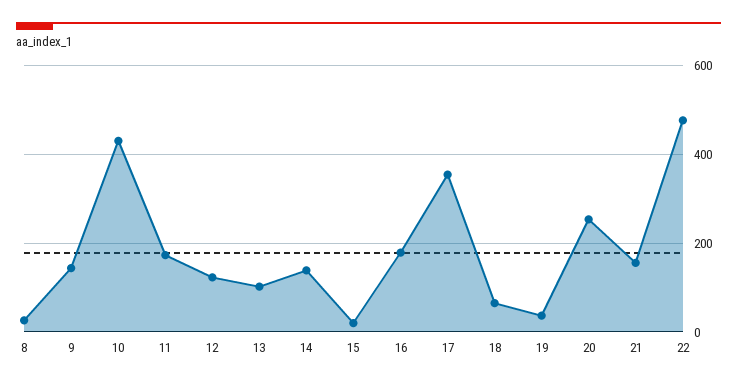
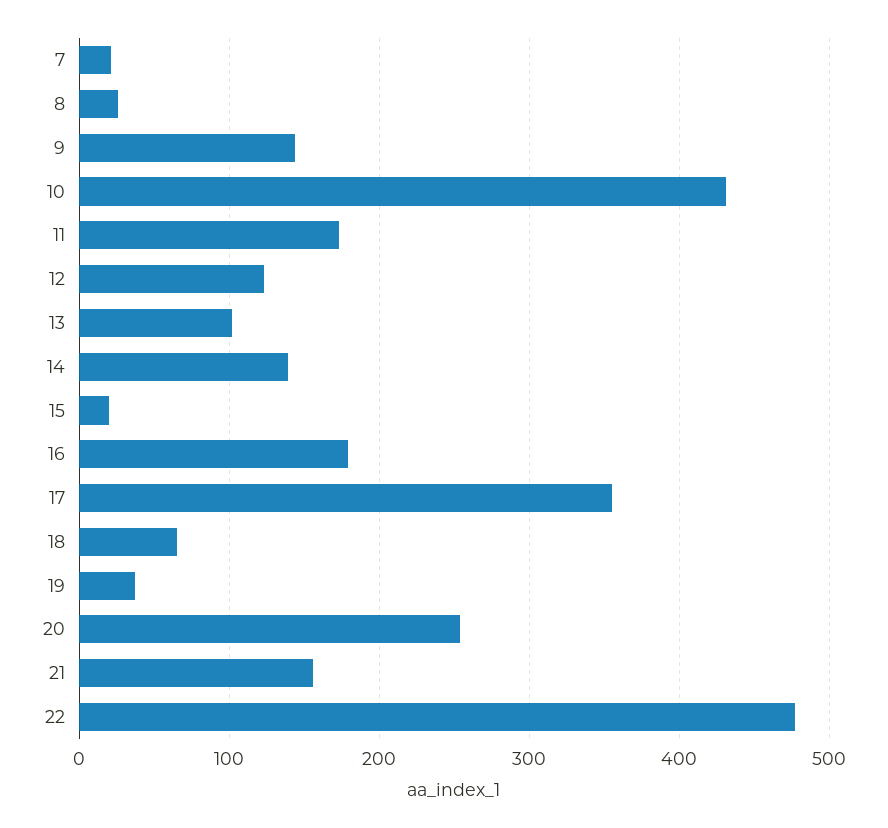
  {
    "8": 30,
    "9": 140,
    "10": 430,
    "11": 170,
    "12": 120,
    "13": 100,
    "14": 140,
    "15": 20,
    "16": 180,
    "17": 360,
    "18": 70,
    "19": 40,
    "20": 250,
    "21": 160,
-   "22": 480
+   "22": 480,
+   "7": 20
  }

